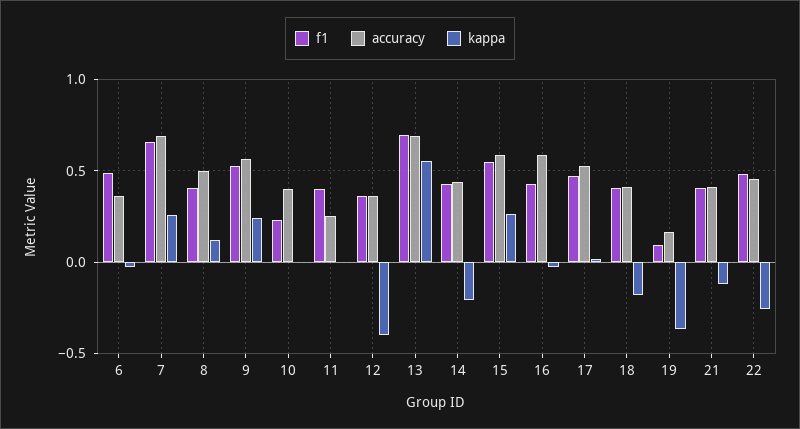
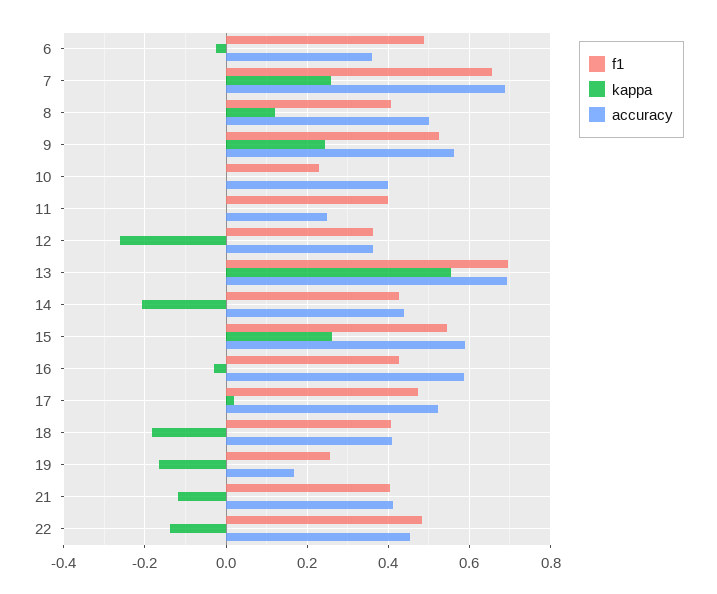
  {
    "f1": {
      "6": 0.48,
      "7": 0.66,
      "8": 0.4,
      "9": 0.52,
      "10": 0.22,
      "11": 0.4,
      "12": 0.36,
      "13": 0.7,
      "14": 0.42,
      "15": 0.54,
      "16": 0.42,
      "17": 0.48,
      "18": 0.4,
-     "19": 0.1,
+     "19": 0.26,
      "21": 0.4,
      "22": 0.48
    },
    "accuracy": {
      "6": 0.36,
      "7": 0.68,
      "8": 0.5,
      "9": 0.56,
      "10": 0.4,
      "11": 0.26,
      "12": 0.36,
      "13": 0.7,
      "14": 0.44,
      "15": 0.58,
      "16": 0.58,
      "17": 0.52,
      "18": 0.4,
      "19": 0.16,
      "21": 0.42,
      "22": 0.46
    },
    "kappa": {
      "6": -0.02,
      "7": 0.26,
      "8": 0.12,
      "9": 0.24,
      "10": 0,
      "11": 0,
-     "12": -0.4,
+     "12": -0.26,
      "13": 0.56,
      "14": -0.2,
      "15": 0.26,
      "16": -0.02,
      "17": 0.02,
      "18": -0.18,
-     "19": -0.35,
+     "19": -0.16,
      "21": -0.12,
-     "22": -0.25
+     "22": -0.14
    }
  }

